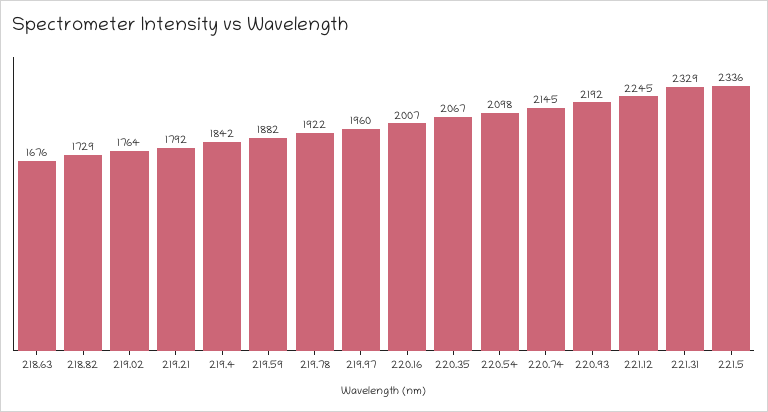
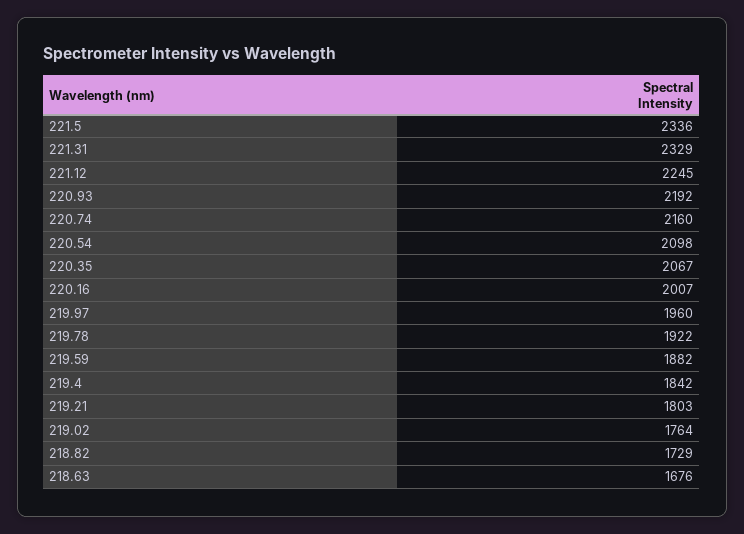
  {
    "218.63": 1676,
    "218.82": 1729,
    "219.02": 1764,
-   "219.21": 1792,
+   "219.21": 1803,
    "219.4": 1842,
    "219.59": 1882,
    "219.78": 1922,
    "219.97": 1960,
    "220.16": 2007,
    "220.35": 2067,
    "220.54": 2098,
-   "220.74": 2145,
+   "220.74": 2160,
    "220.93": 2192,
    "221.12": 2245,
    "221.31": 2329,
    "221.5": 2336
  }

